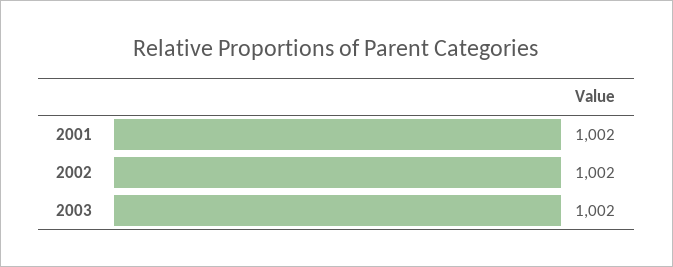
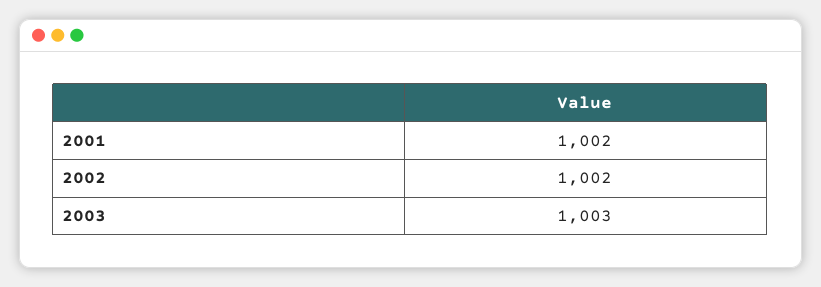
  {
    "2001": 1002,
    "2002": 1002,
-   "2003": 1002
+   "2003": 1003
  }

